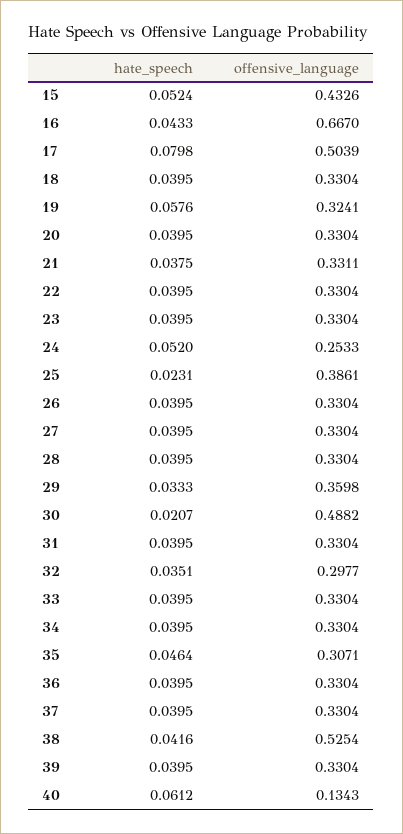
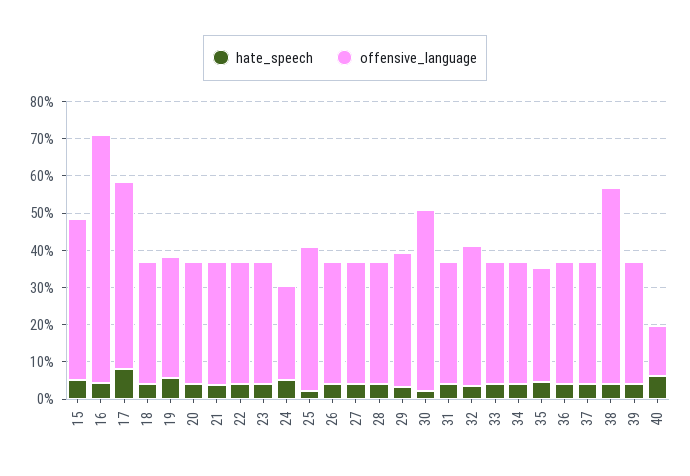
  {
    "hate_speech": {
      "15": 0.0524,
      "16": 0.0433,
      "17": 0.0798,
      "18": 0.0395,
      "19": 0.0576,
      "20": 0.0395,
      "21": 0.0375,
      "22": 0.0395,
      "23": 0.0395,
      "24": 0.052,
      "25": 0.0231,
      "26": 0.0395,
      "27": 0.0395,
      "28": 0.0395,
      "29": 0.0333,
      "30": 0.0207,
      "31": 0.0395,
      "32": 0.0351,
      "33": 0.0395,
      "34": 0.0395,
      "35": 0.0464,
      "36": 0.0395,
      "37": 0.0395,
      "38": 0.0416,
      "39": 0.0395,
      "40": 0.0612
    },
    "offensive_language": {
      "15": 0.4326,
      "16": 0.667,
      "17": 0.5039,
      "18": 0.3304,
      "19": 0.3241,
      "20": 0.3304,
      "21": 0.3311,
      "22": 0.3304,
      "23": 0.3304,
      "24": 0.2533,
      "25": 0.3861,
      "26": 0.3304,
      "27": 0.3304,
      "28": 0.3304,
      "29": 0.3598,
      "30": 0.4882,
      "31": 0.3304,
-     "32": 0.2977,
+     "32": 0.375,
      "33": 0.3304,
      "34": 0.3304,
      "35": 0.3071,
      "36": 0.3304,
      "37": 0.3304,
      "38": 0.5254,
      "39": 0.3304,
      "40": 0.1343
    }
  }

